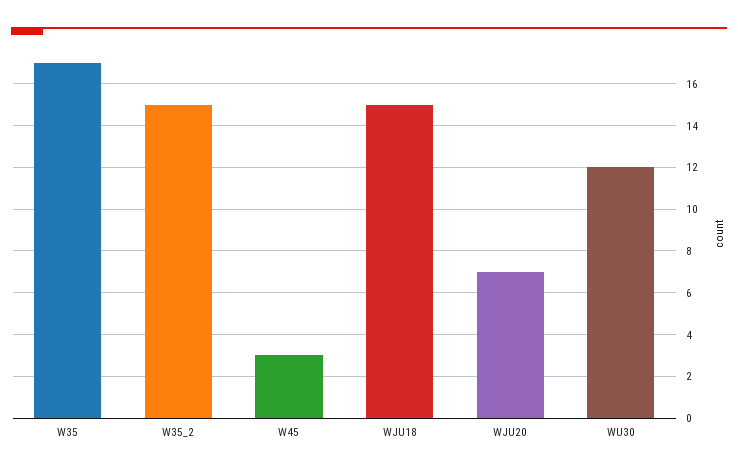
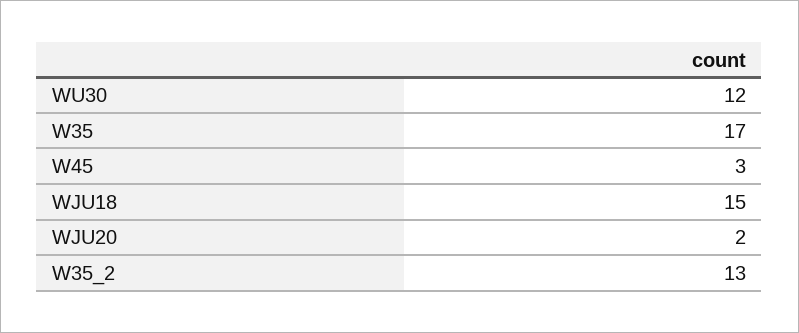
  {
    "W35": 17,
-   "W35_2": 15,
+   "W35_2": 13,
    "W45": 3,
    "WJU18": 15,
-   "WJU20": 7,
+   "WJU20": 2,
    "WU30": 12
  }

